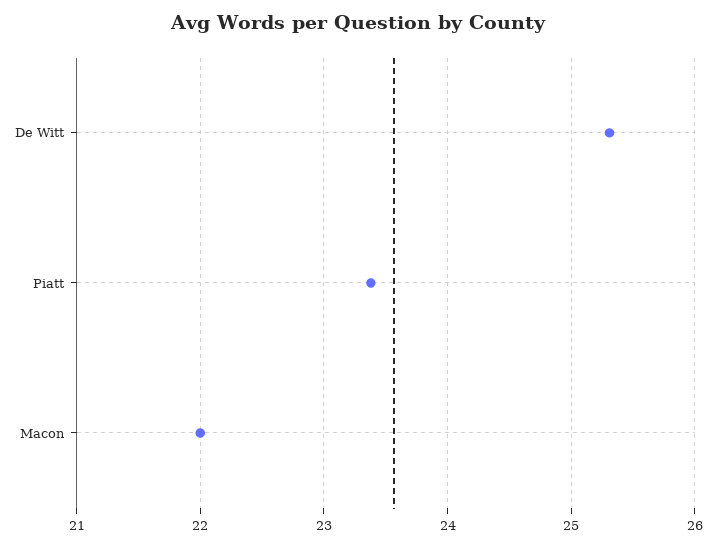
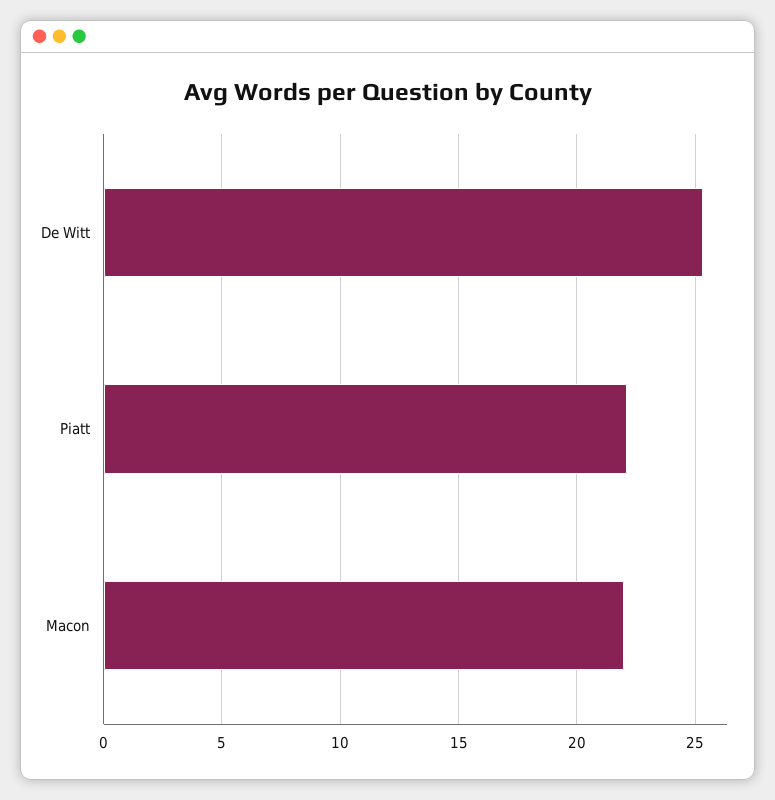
  {
    "De Witt": 25.3,
-   "Piatt": 23.4,
+   "Piatt": 22,
    "Macon": 22
  }

